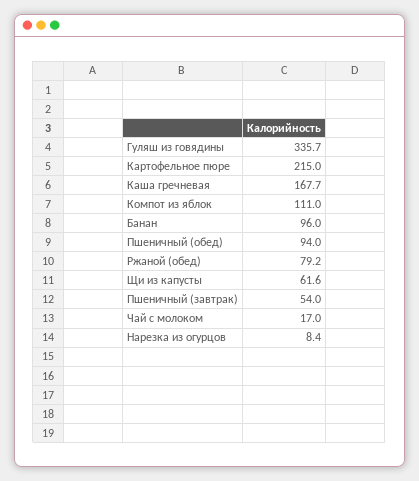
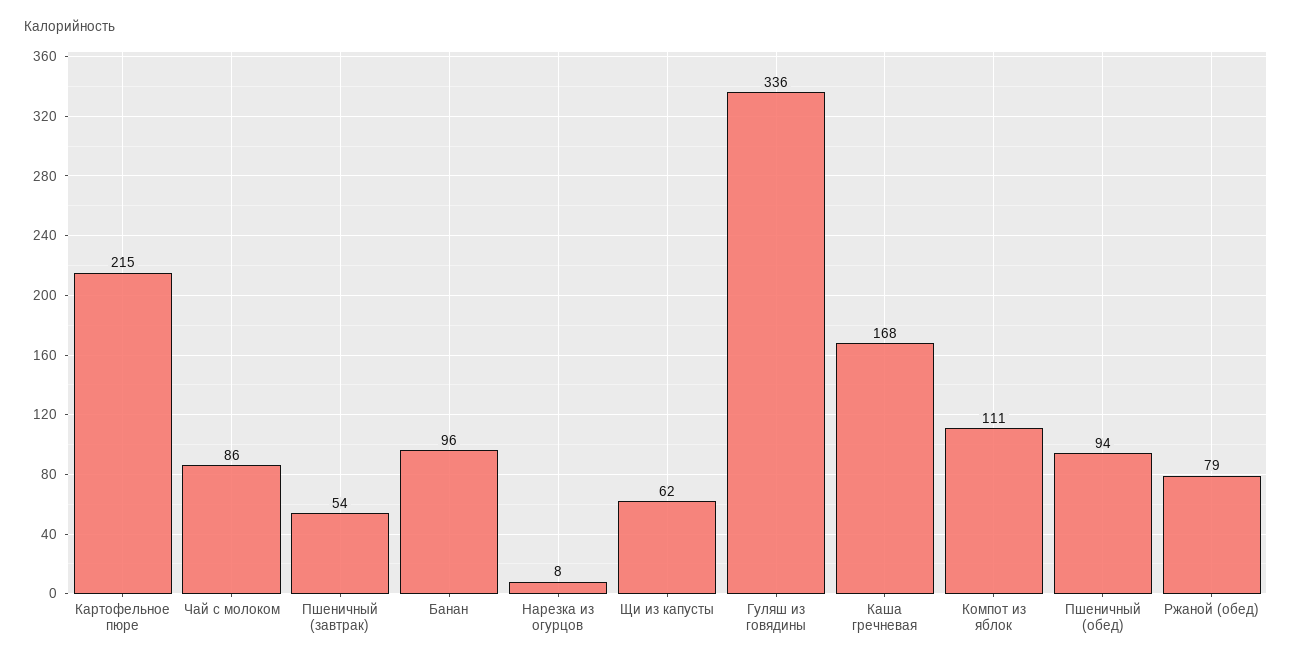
  {
    "Гуляш из говядины": 335.7,
    "Картофельное пюре": 215,
    "Каша гречневая": 167.7,
    "Компот из яблок": 111,
    "Банан": 96,
    "Пшеничный (обед)": 94,
    "Ржаной (обед)": 79.2,
    "Щи из капусты": 61.6,
    "Пшеничный (завтрак)": 54,
-   "Чай с молоком": 17,
+   "Чай с молоком": 86,
    "Нарезка из огурцов": 8.4
  }

